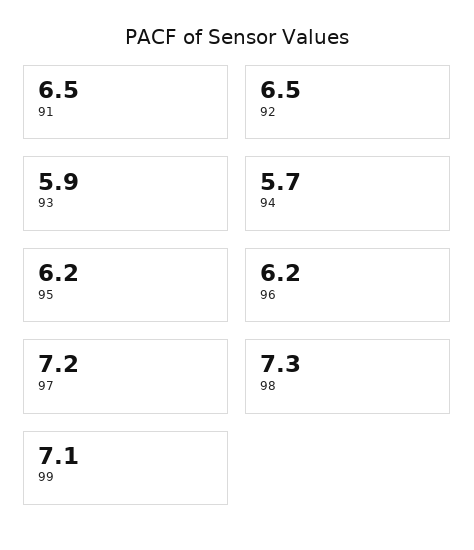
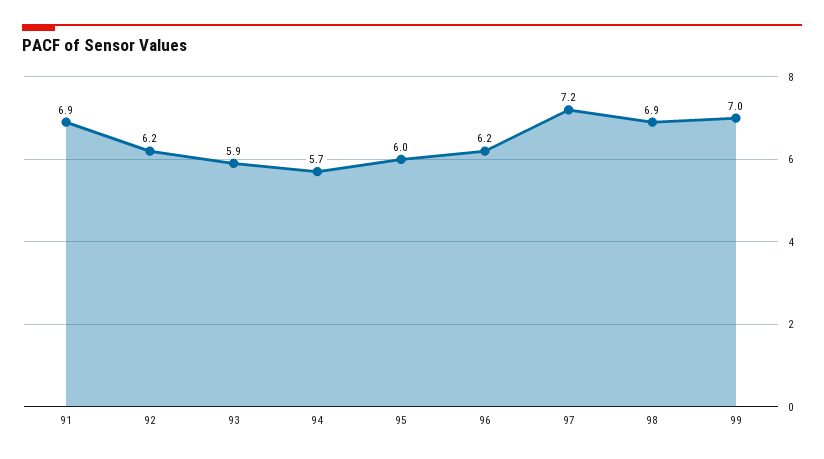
  {
-   "91": 6.5,
+   "91": 6.9,
-   "92": 6.5,
+   "92": 6.2,
    "93": 5.9,
    "94": 5.7,
-   "95": 6.2,
+   "95": 6,
    "96": 6.2,
    "97": 7.2,
-   "98": 7.3,
+   "98": 6.9,
-   "99": 7.1
+   "99": 7
  }

